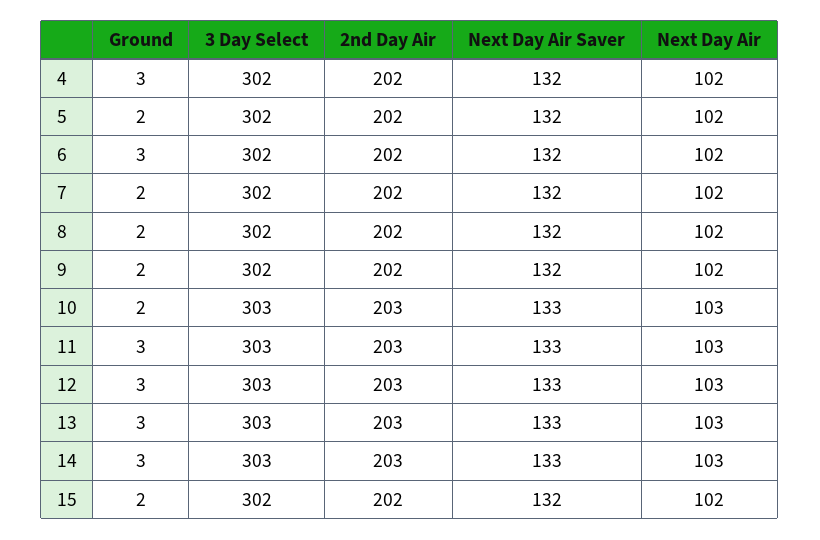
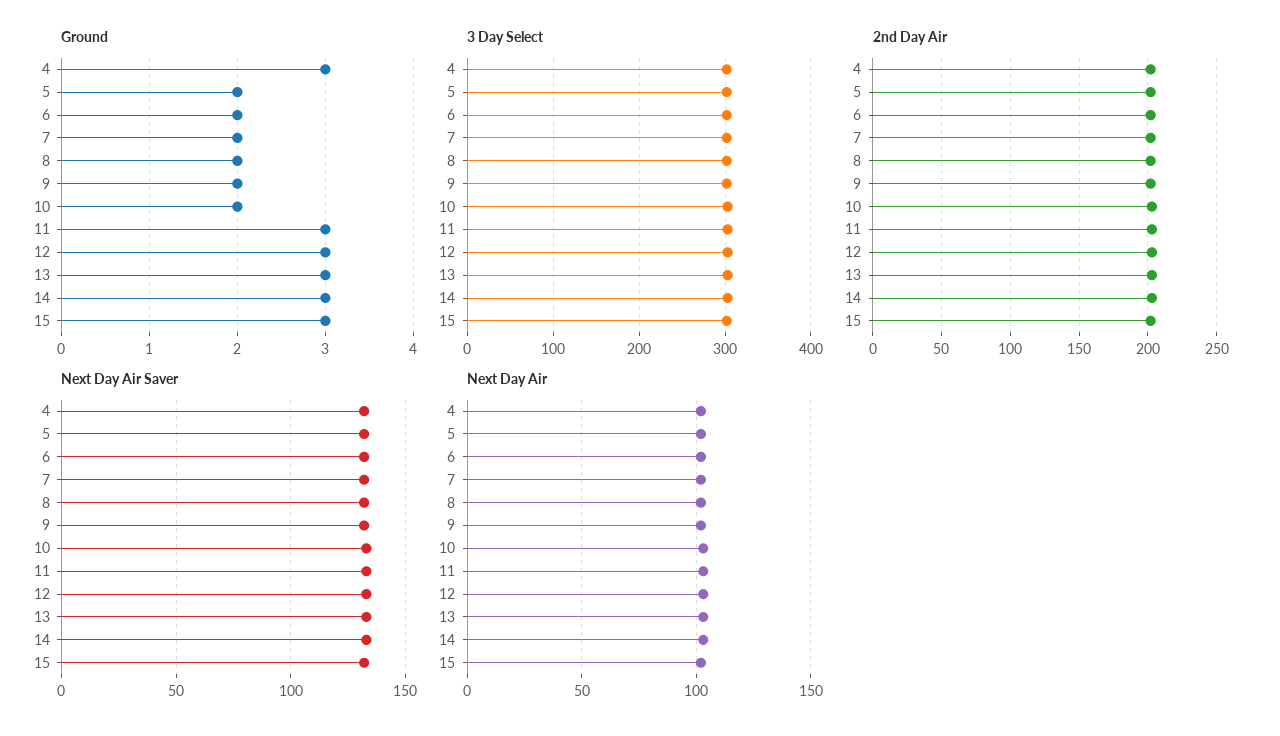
  {
    "Ground": {
      "4": 3,
      "5": 2,
-     "6": 3,
+     "6": 2,
      "7": 2,
      "8": 2,
      "9": 2,
      "10": 2,
      "11": 3,
      "12": 3,
      "13": 3,
      "14": 3,
-     "15": 2
+     "15": 3
    },
    "3 Day Select": {
      "4": 302,
      "5": 302,
      "6": 302,
      "7": 302,
      "8": 302,
      "9": 302,
      "10": 303,
      "11": 303,
      "12": 303,
      "13": 303,
      "14": 303,
      "15": 302
    },
    "2nd Day Air": {
      "4": 202,
      "5": 202,
      "6": 202,
      "7": 202,
      "8": 202,
      "9": 202,
      "10": 203,
      "11": 203,
      "12": 203,
      "13": 203,
      "14": 203,
      "15": 202
    },
    "Next Day Air Saver": {
      "4": 132,
      "5": 132,
      "6": 132,
      "7": 132,
      "8": 132,
      "9": 132,
      "10": 133,
      "11": 133,
      "12": 133,
      "13": 133,
      "14": 133,
      "15": 132
    },
    "Next Day Air": {
      "4": 102,
      "5": 102,
      "6": 102,
      "7": 102,
      "8": 102,
      "9": 102,
      "10": 103,
      "11": 103,
      "12": 103,
      "13": 103,
      "14": 103,
      "15": 102
    }
  }

